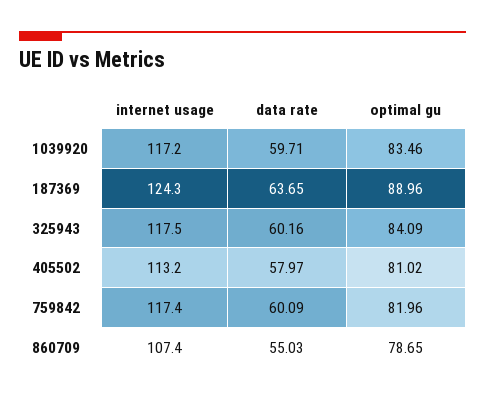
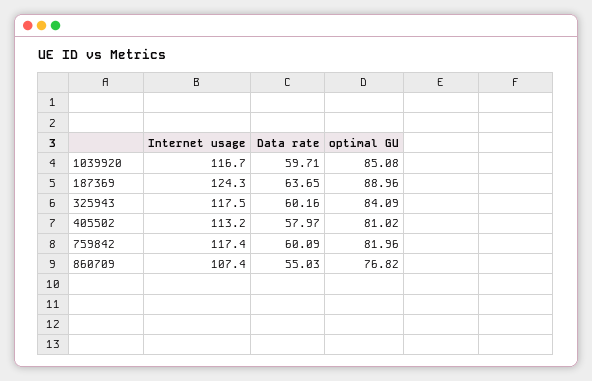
  {
    "internet usage": {
-     "1039920": 117.2,
+     "1039920": 116.7,
      "187369": 124.3,
      "325943": 117.5,
      "405502": 113.2,
      "759842": 117.4,
      "860709": 107.4
    },
    "data rate": {
      "1039920": 59.71,
      "187369": 63.65,
      "325943": 60.16,
      "405502": 57.97,
      "759842": 60.09,
      "860709": 55.03
    },
    "optimal gu": {
-     "1039920": 83.46,
+     "1039920": 85.08,
      "187369": 88.96,
      "325943": 84.09,
      "405502": 81.02,
      "759842": 81.96,
-     "860709": 78.65
+     "860709": 76.82
    }
  }

